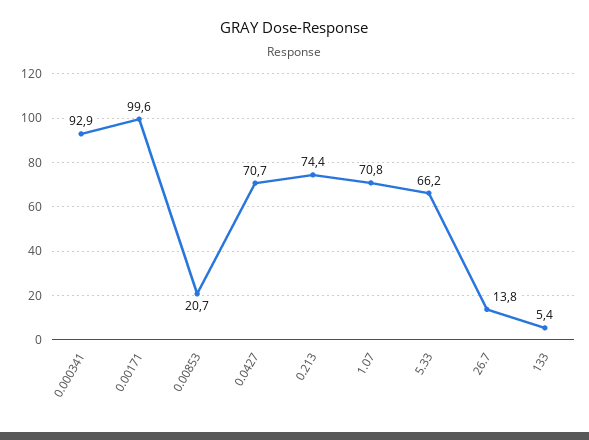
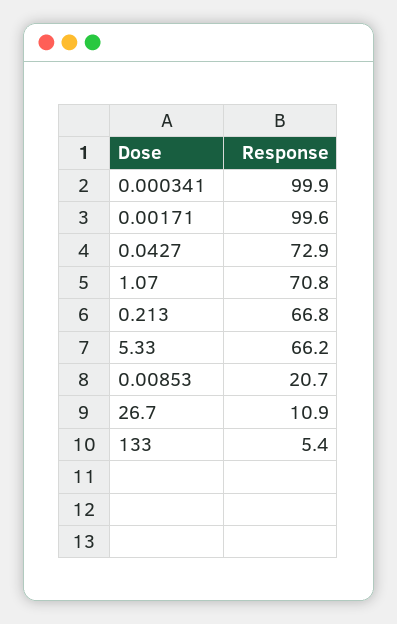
  {
-   "0.000341": 92.9,
+   "0.000341": 99.9,
    "0.00171": 99.6,
    "0.00853": 20.7,
-   "0.0427": 70.7,
+   "0.0427": 72.9,
-   "0.213": 74.4,
+   "0.213": 66.8,
    "1.07": 70.8,
    "5.33": 66.2,
-   "26.7": 13.8,
+   "26.7": 10.9,
    "133": 5.4
  }

